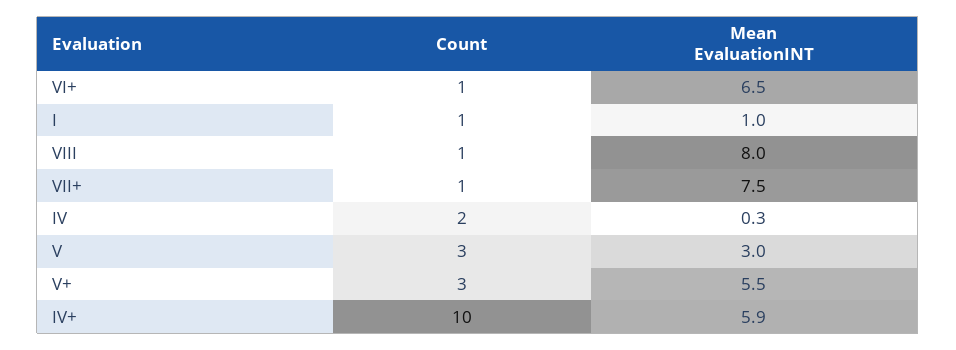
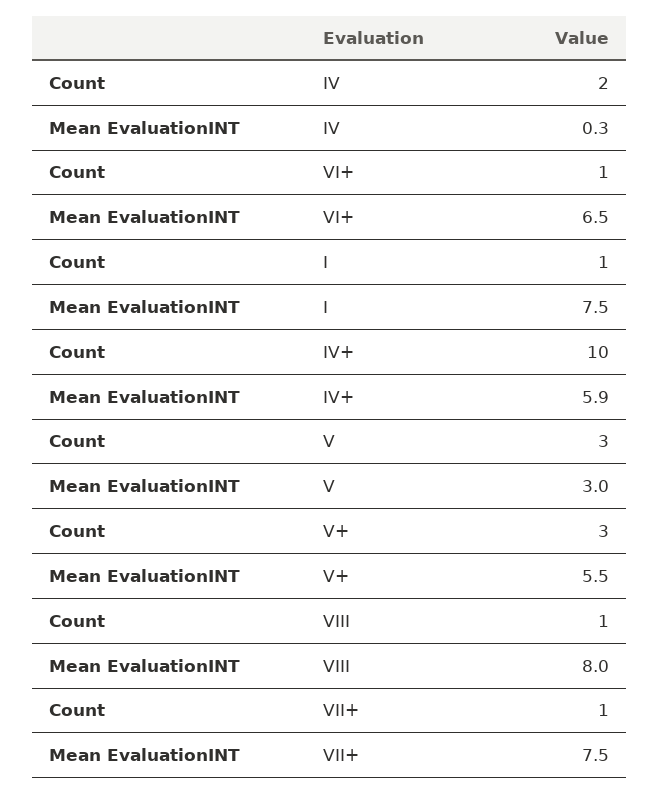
  {
    "Count": {
      "VI+": 1,
      "I": 1,
      "VIII": 1,
      "VII+": 1,
      "IV": 2,
      "V": 3,
      "V+": 3,
      "IV+": 10
    },
    "Mean EvaluationINT": {
      "VI+": 6.5,
-     "I": 1,
+     "I": 7.5,
      "VIII": 8,
      "VII+": 7.5,
      "IV": 0.3,
      "V": 3,
      "V+": 5.5,
      "IV+": 5.9
    }
  }

